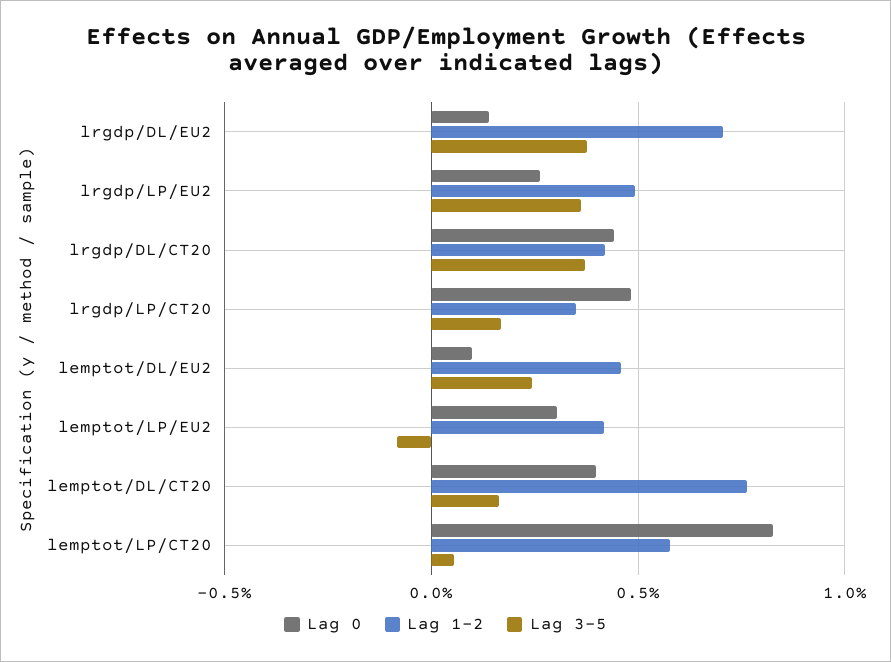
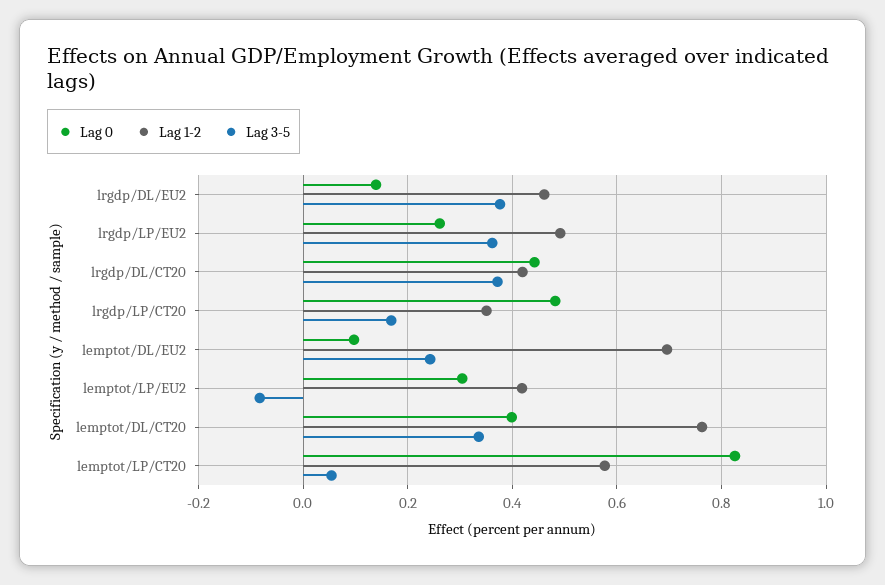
  {
    "Lag 0": {
      "lrgdp/DL/EU2": 0.14,
      "lrgdp/LP/EU2": 0.26,
      "lrgdp/DL/CT20": 0.44,
      "lrgdp/LP/CT20": 0.48,
      "lemptot/DL/EU2": 0.1,
      "lemptot/LP/EU2": 0.3,
      "lemptot/DL/CT20": 0.4,
      "lemptot/LP/CT20": 0.82
    },
    "Lag 1-2": {
-     "lrgdp/DL/EU2": 0.7,
+     "lrgdp/DL/EU2": 0.46,
      "lrgdp/LP/EU2": 0.5,
      "lrgdp/DL/CT20": 0.42,
      "lrgdp/LP/CT20": 0.36,
-     "lemptot/DL/EU2": 0.45,
+     "lemptot/DL/EU2": 0.7,
      "lemptot/LP/EU2": 0.42,
      "lemptot/DL/CT20": 0.76,
      "lemptot/LP/CT20": 0.58
    },
    "Lag 3-5": {
      "lrgdp/DL/EU2": 0.38,
      "lrgdp/LP/EU2": 0.36,
      "lrgdp/DL/CT20": 0.38,
      "lrgdp/LP/CT20": 0.16,
      "lemptot/DL/EU2": 0.24,
      "lemptot/LP/EU2": -0.08,
-     "lemptot/DL/CT20": 0.15,
+     "lemptot/DL/CT20": 0.34,
      "lemptot/LP/CT20": 0.06
    }
  }

